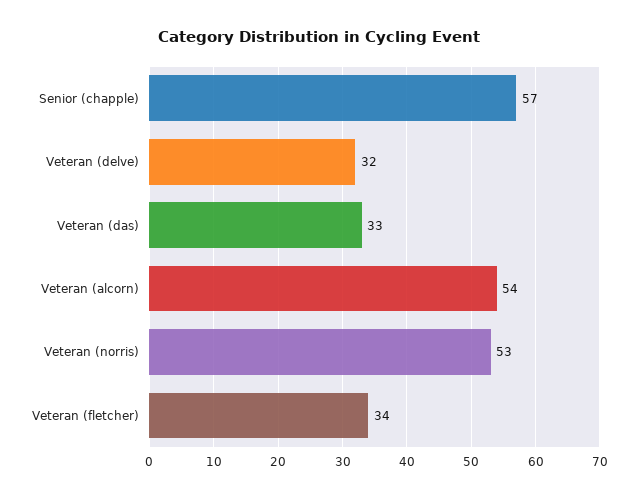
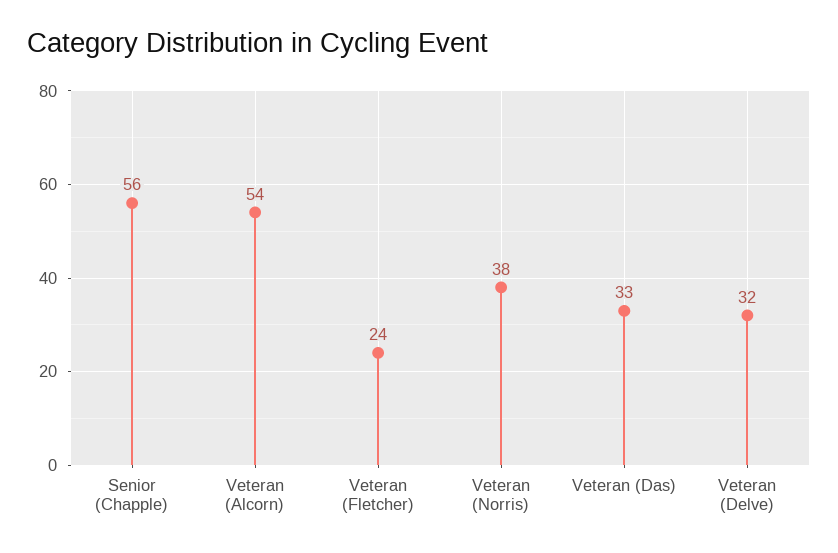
  {
-   "Senior (chapple)": 57,
+   "Senior (chapple)": 56,
    "Veteran (delve)": 32,
    "Veteran (das)": 33,
    "Veteran (alcorn)": 54,
-   "Veteran (norris)": 53,
+   "Veteran (norris)": 38,
-   "Veteran (fletcher)": 34
+   "Veteran (fletcher)": 24
  }

